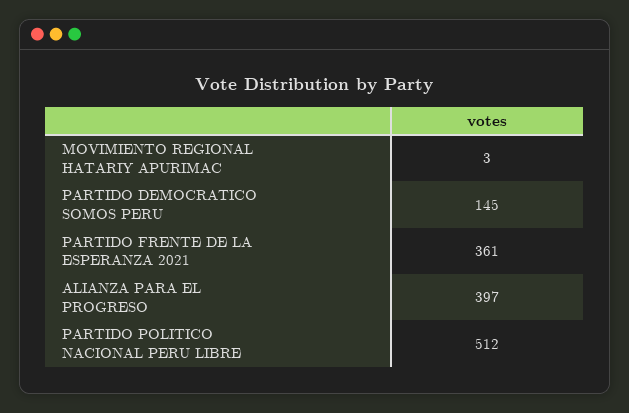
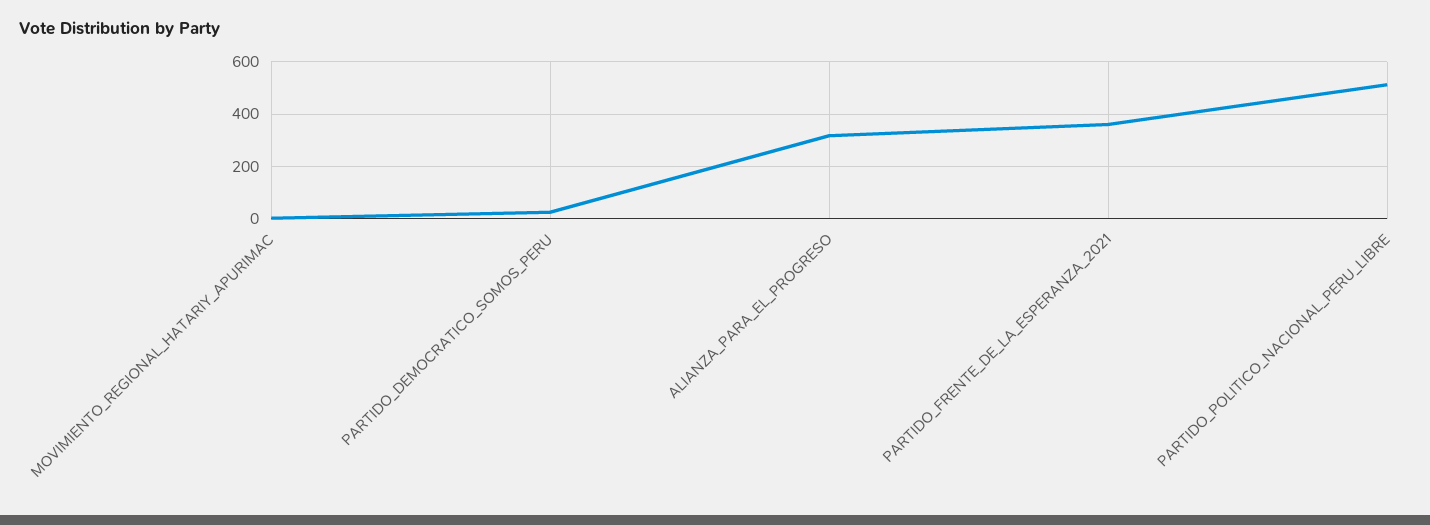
  {
    "MOVIMIENTO REGIONAL HATARIY APURIMAC": 3,
-   "PARTIDO DEMOCRATICO SOMOS PERU": 145,
+   "PARTIDO DEMOCRATICO SOMOS PERU": 25,
    "PARTIDO FRENTE DE LA ESPERANZA 2021": 361,
-   "ALIANZA PARA EL PROGRESO": 397,
+   "ALIANZA PARA EL PROGRESO": 325,
    "PARTIDO POLITICO NACIONAL PERU LIBRE": 512
  }

